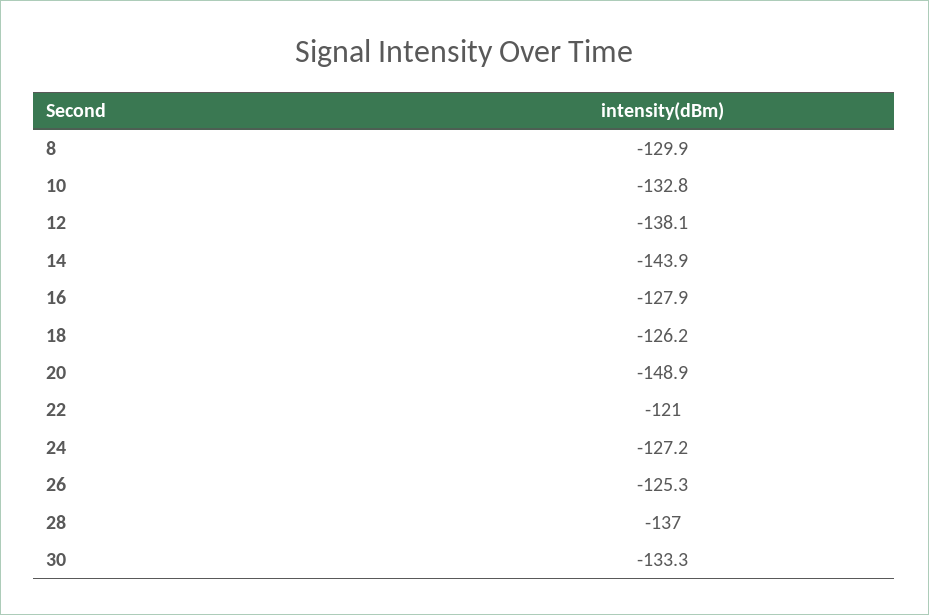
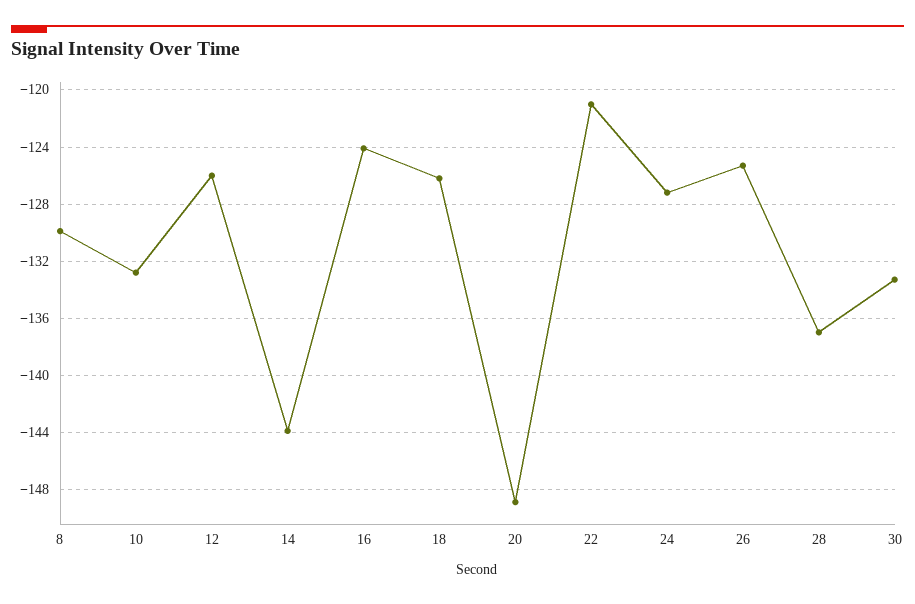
  {
    "8": -129.9,
    "10": -132.8,
-   "12": -138.1,
+   "12": -126,
    "14": -143.9,
-   "16": -127.9,
+   "16": -124,
    "18": -126.2,
    "20": -148.9,
    "22": -121,
    "24": -127.2,
    "26": -125.3,
    "28": -137,
    "30": -133.3
  }

